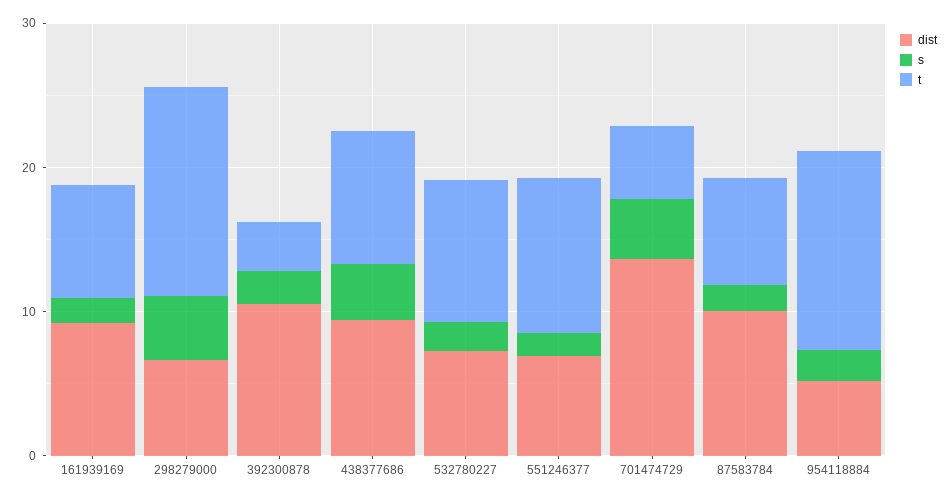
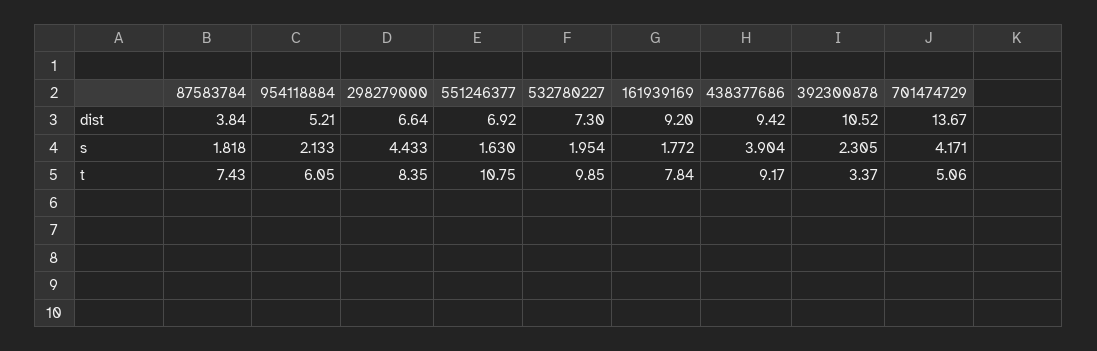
  {
    "dist": {
      "161939169": 9.2,
      "298279000": 6.64,
      "392300878": 10.52,
      "438377686": 9.42,
      "532780227": 7.3,
      "551246377": 6.92,
      "701474729": 13.67,
-     "87583784": 10,
+     "87583784": 3.84,
      "954118884": 5.21
    },
    "s": {
      "161939169": 1.772,
      "298279000": 4.433,
      "392300878": 2.305,
      "438377686": 3.904,
      "532780227": 1.954,
      "551246377": 1.63,
      "701474729": 4.171,
      "87583784": 1.818,
      "954118884": 2.133
    },
    "t": {
      "161939169": 7.84,
-     "298279000": 14,
+     "298279000": 8.35,
      "392300878": 3.37,
      "438377686": 9.17,
      "532780227": 9.85,
      "551246377": 10.75,
      "701474729": 5.06,
      "87583784": 7.43,
-     "954118884": 14
+     "954118884": 6.05
    }
  }

